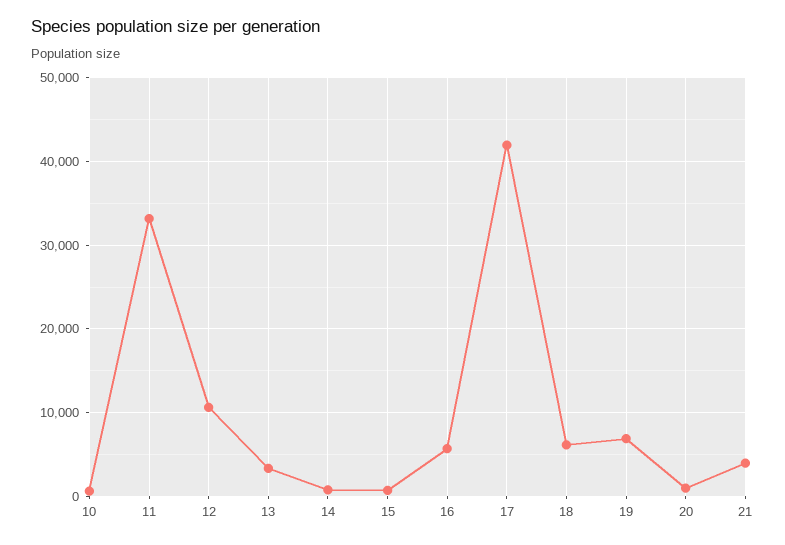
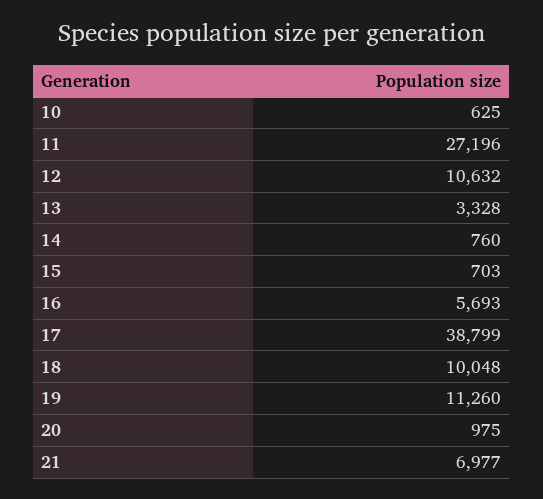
  {
    "10": 625,
-   "11": 33000,
+   "11": 27196,
    "12": 10632,
    "13": 3328,
    "14": 760,
    "15": 703,
    "16": 5693,
-   "17": 42000,
+   "17": 38799,
-   "18": 6000,
+   "18": 10048,
-   "19": 7000,
+   "19": 11260,
    "20": 975,
-   "21": 4000
+   "21": 6977
  }

